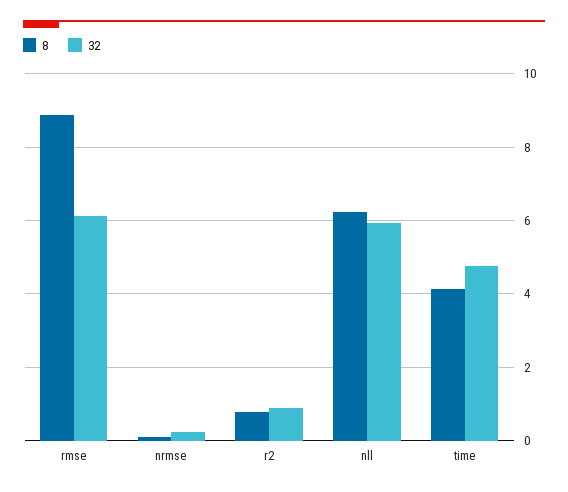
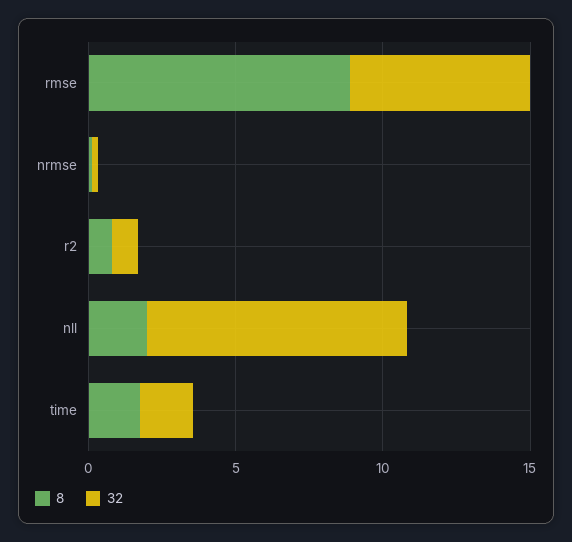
  {
    "8": {
      "rmse": 8.8,
      "nrmse": 0.2,
      "r2": 0.8,
-     "nll": 6.2,
+     "nll": 2,
-     "time": 4.2
+     "time": 2
    },
    "32": {
      "rmse": 6.2,
      "nrmse": 0.2,
      "r2": 0.8,
-     "nll": 6,
+     "nll": 9,
-     "time": 4.8
+     "time": 2
    }
  }

